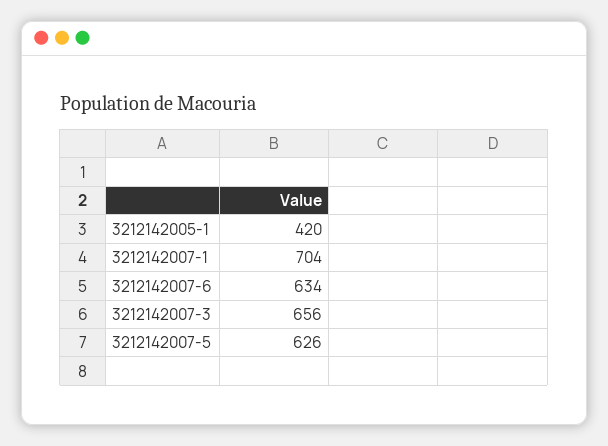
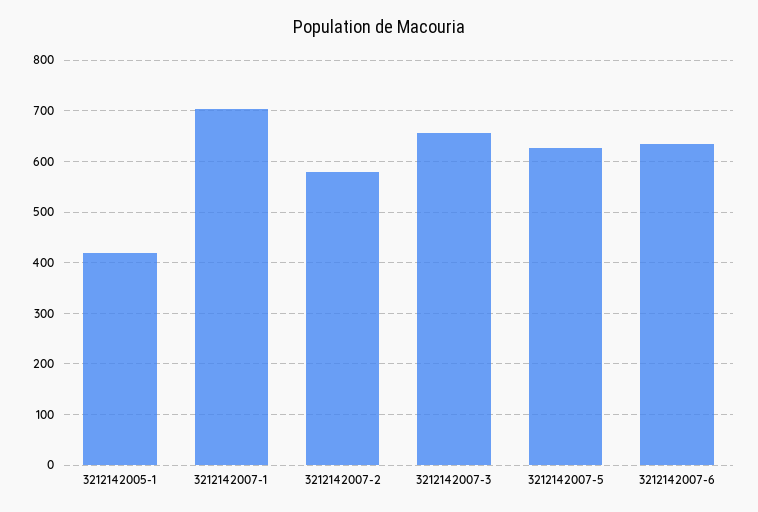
  {
    "3212142005-1": 420,
    "3212142007-1": 704,
    "3212142007-6": 634,
    "3212142007-3": 656,
-   "3212142007-5": 626
+   "3212142007-5": 626,
+   "3212142007-2": 580
  }

